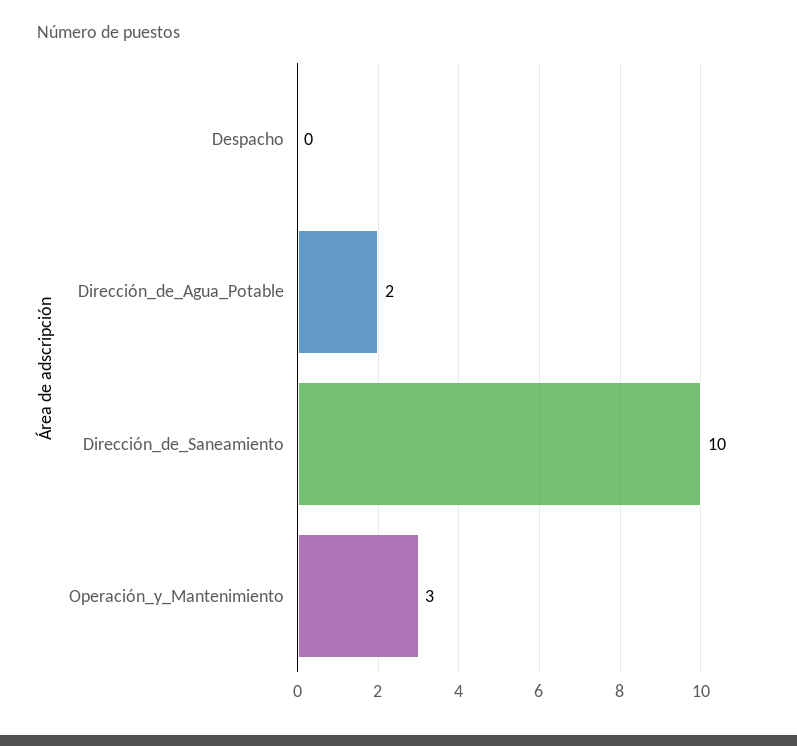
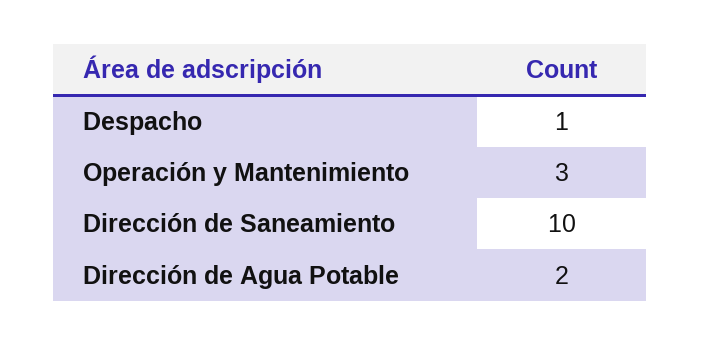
  {
-   "Despacho": 0,
+   "Despacho": 1,
    "Dirección_de_Agua_Potable": 2,
    "Dirección_de_Saneamiento": 10,
    "Operación_y_Mantenimiento": 3
  }

